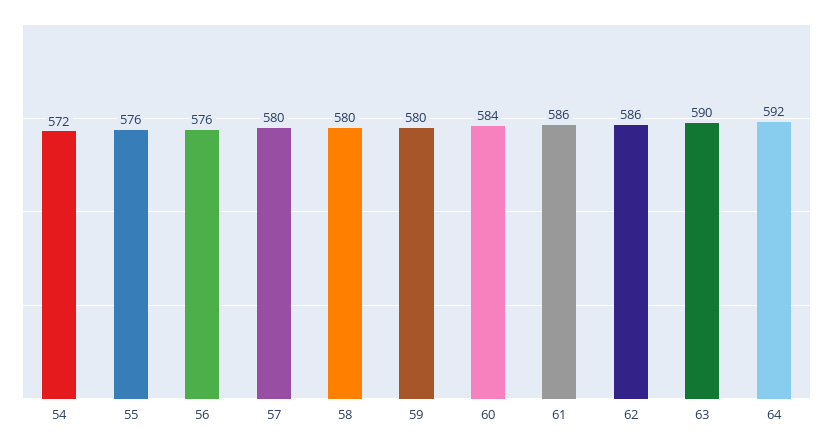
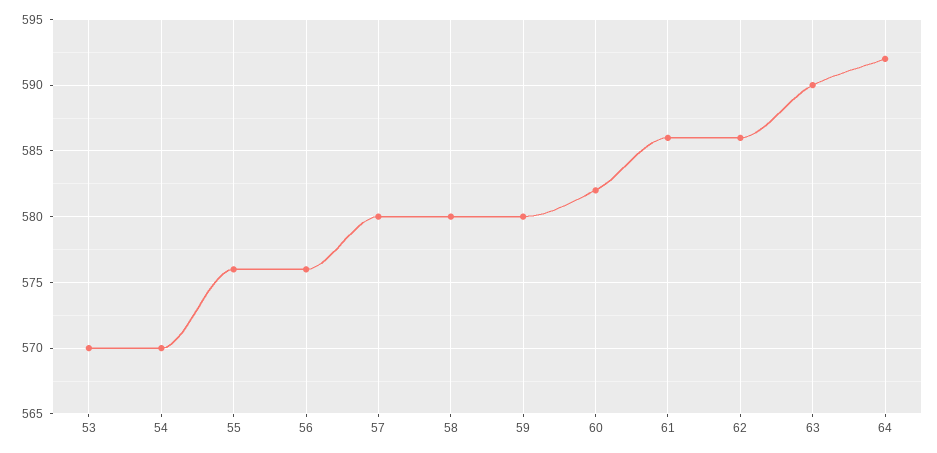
  {
-   "54": 572,
+   "54": 570,
    "55": 576,
    "56": 576,
    "57": 580,
    "58": 580,
    "59": 580,
-   "60": 584,
+   "60": 582,
    "61": 586,
    "62": 586,
    "63": 590,
-   "64": 592
+   "64": 592,
+   "53": 570
  }

